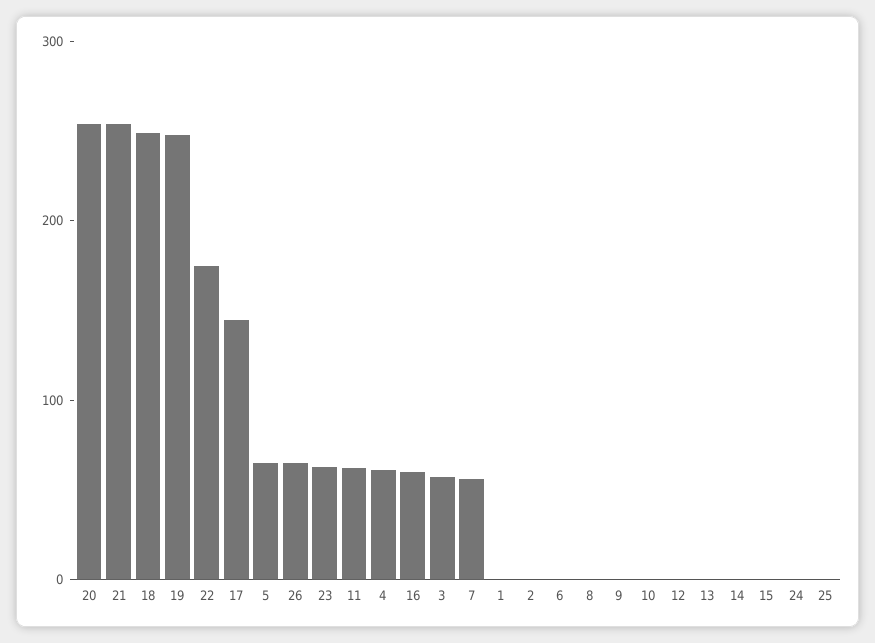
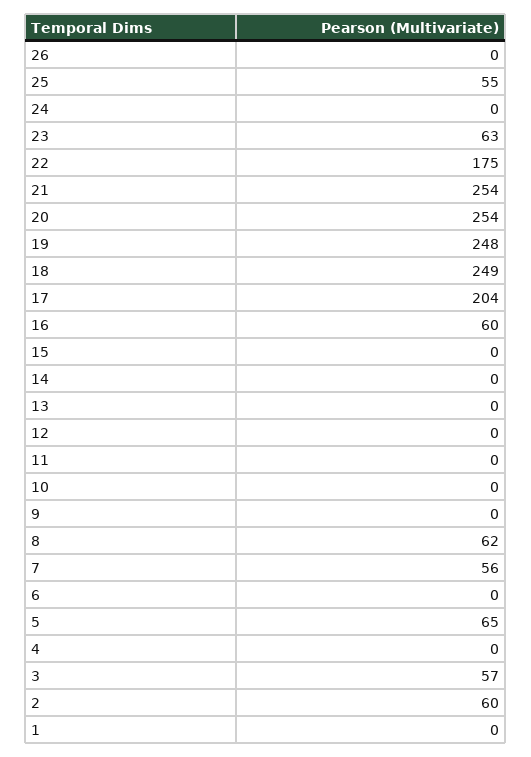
  {
    "20": 254,
    "21": 254,
    "18": 249,
    "19": 248,
    "22": 175,
-   "17": 140,
+   "17": 204,
    "5": 65,
-   "26": 60,
+   "26": 0,
    "23": 63,
-   "11": 60,
+   "11": 0,
-   "4": 60,
+   "4": 0,
    "16": 60,
    "3": 57,
    "7": 56,
    "1": 0,
-   "2": 0,
+   "2": 60,
    "6": 0,
-   "8": 0,
+   "8": 62,
    "9": 0,
    "10": 0,
    "12": 0,
    "13": 0,
    "14": 0,
    "15": 0,
    "24": 0,
-   "25": 0
+   "25": 55
  }

